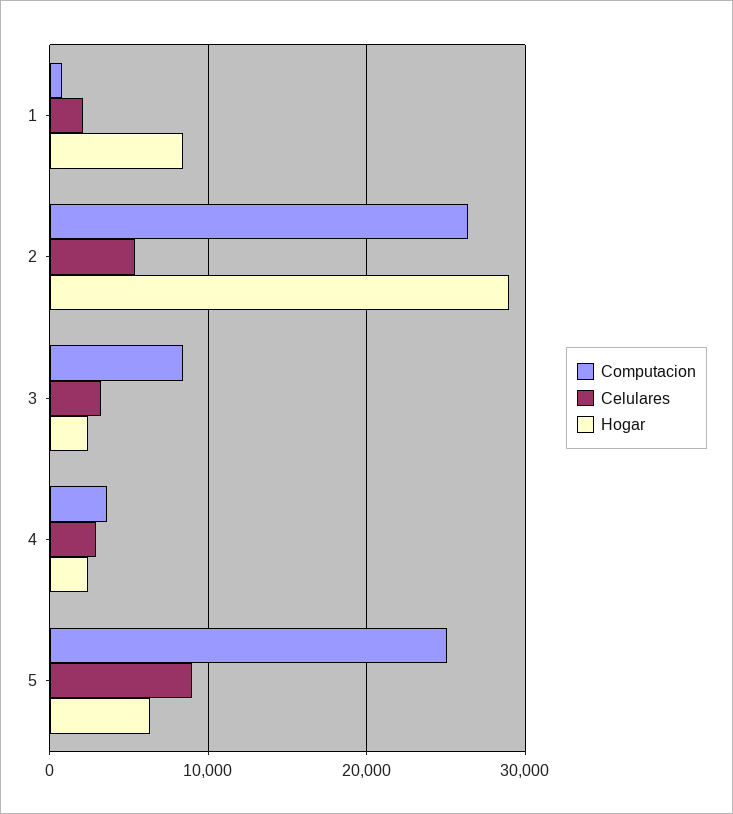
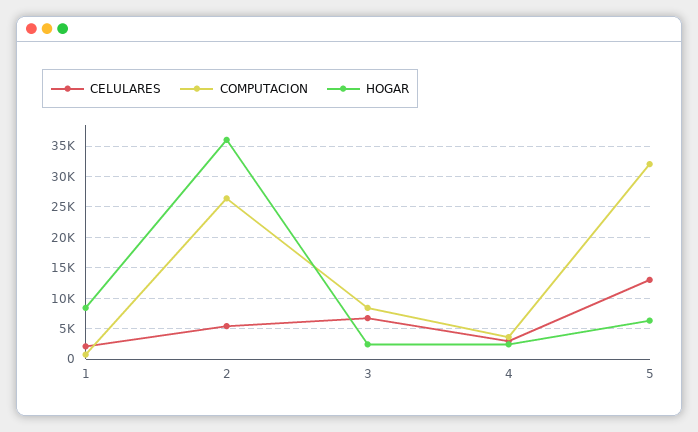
  {
    "Computacion": {
      "1": 1000,
      "2": 26000,
      "3": 8000,
      "4": 4000,
-     "5": 25000
+     "5": 32000
    },
    "Celulares": {
      "1": 2000,
      "2": 5000,
-     "3": 3000,
+     "3": 7000,
      "4": 3000,
-     "5": 9000
+     "5": 13000
    },
    "Hogar": {
      "1": 8000,
-     "2": 29000,
+     "2": 36000,
      "3": 2000,
      "4": 2000,
      "5": 6000
    }
  }

